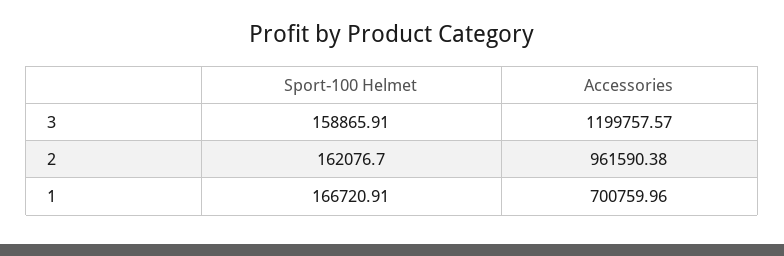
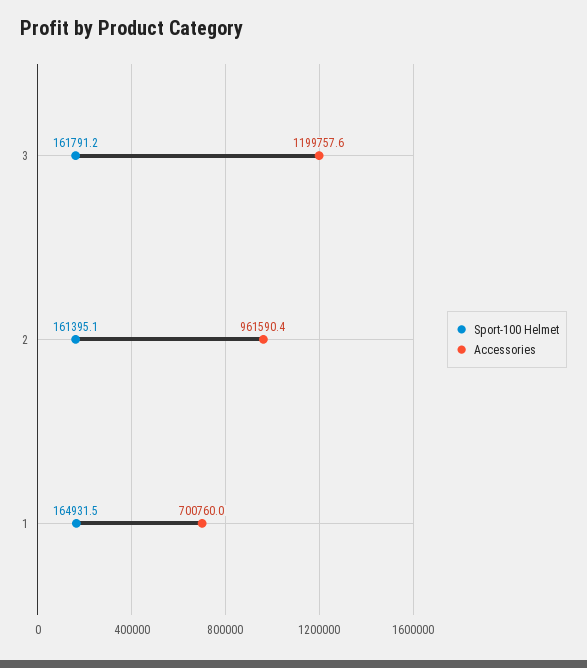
  {
    "Sport-100 Helmet": {
-     "3": 158865.91,
+     "3": 161791.2,
-     "2": 162076.7,
+     "2": 161395.1,
-     "1": 166720.91
+     "1": 164931.5
    },
    "Accessories": {
      "3": 1199757.57,
      "2": 961590.38,
      "1": 700759.96
    }
  }

